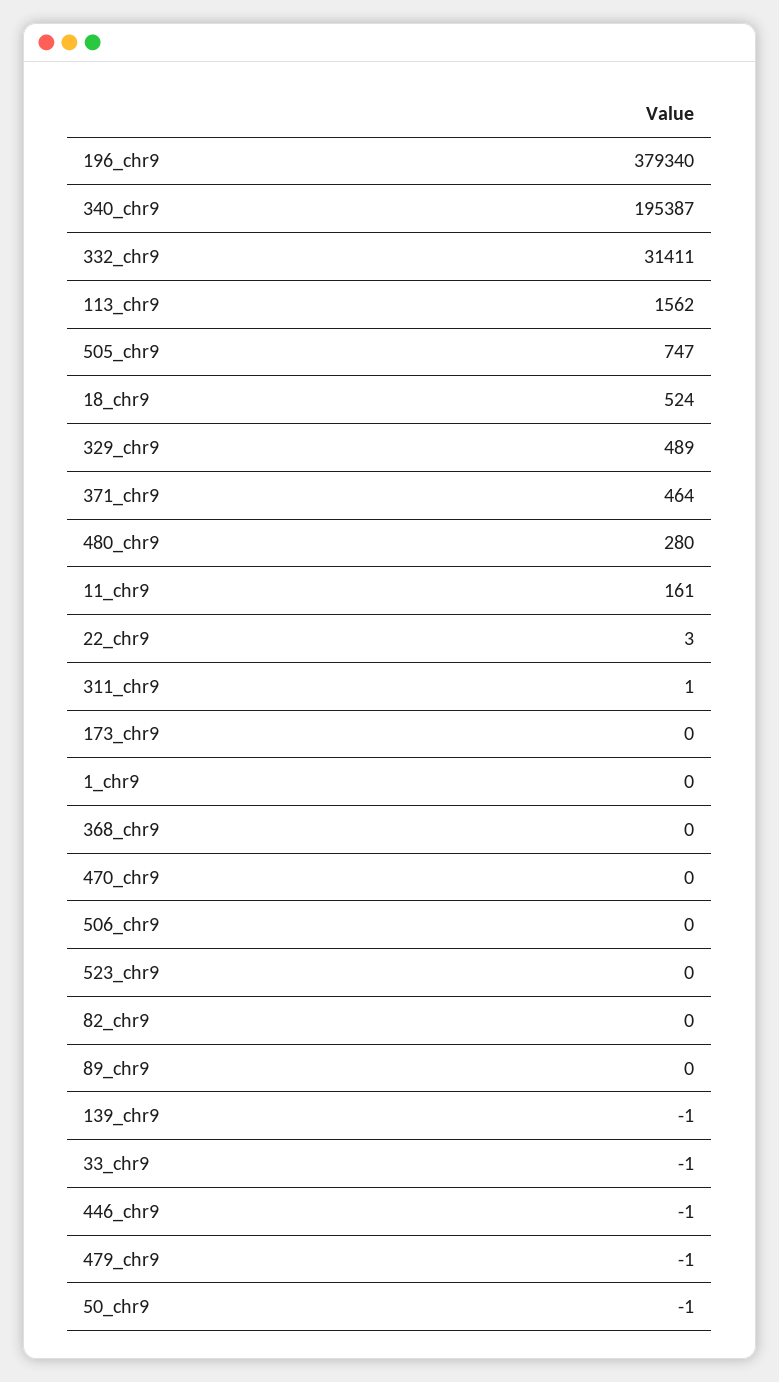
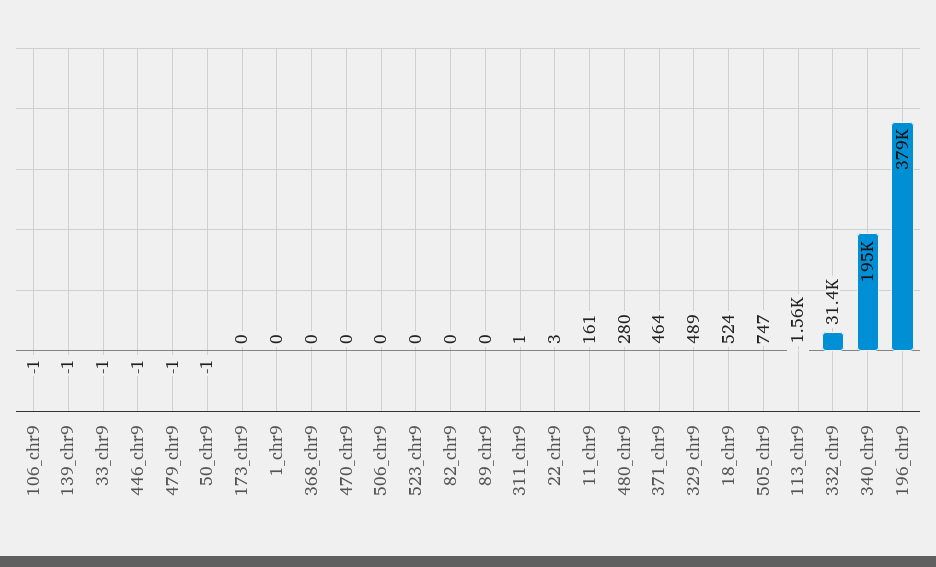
  {
    "196_chr9": 379340,
    "340_chr9": 195387,
    "332_chr9": 31411,
    "113_chr9": 1562,
    "505_chr9": 747,
    "18_chr9": 524,
    "329_chr9": 489,
    "371_chr9": 464,
    "480_chr9": 280,
    "11_chr9": 161,
    "22_chr9": 3,
    "311_chr9": 1,
    "173_chr9": 0,
    "1_chr9": 0,
    "368_chr9": 0,
    "470_chr9": 0,
    "506_chr9": 0,
    "523_chr9": 0,
    "82_chr9": 0,
    "89_chr9": 0,
    "139_chr9": -1,
    "33_chr9": -1,
    "446_chr9": -1,
    "479_chr9": -1,
-   "50_chr9": -1
+   "50_chr9": -1,
+   "106_chr9": -1
  }

